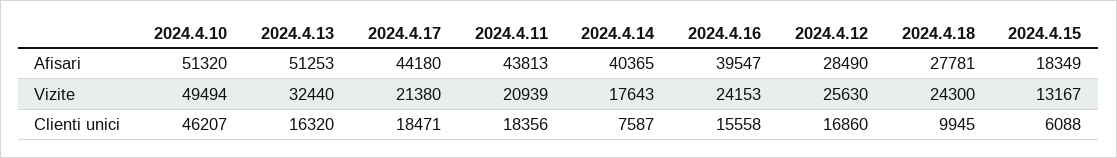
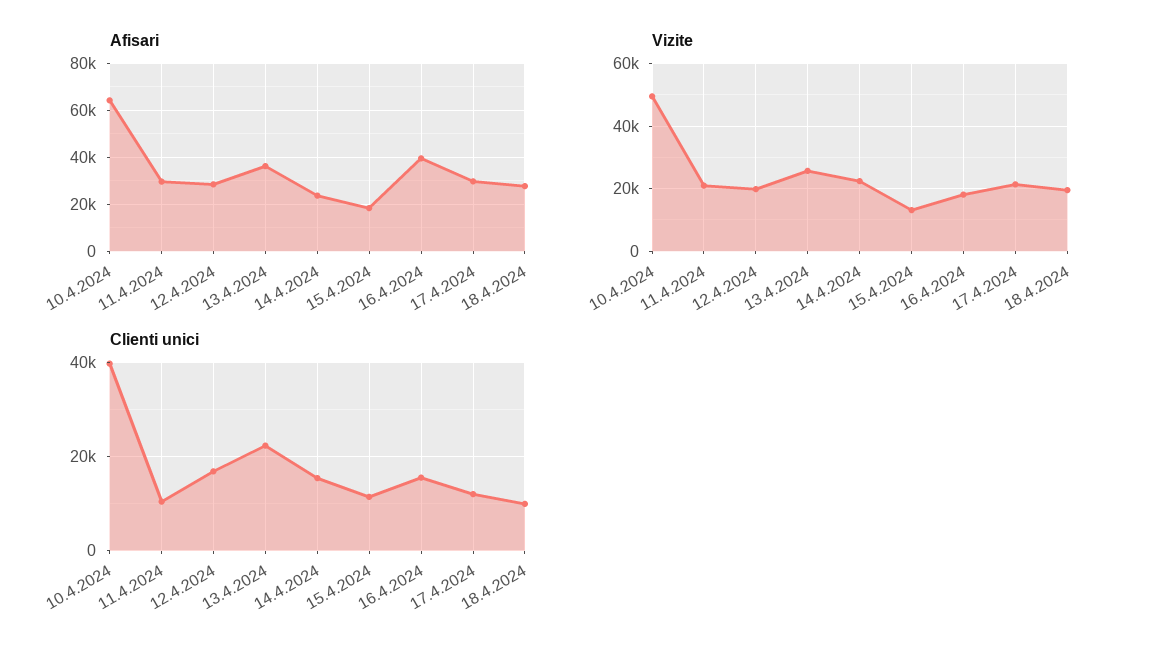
  {
    "Afisari": {
-     "2024.4.10": 51320,
+     "2024.4.10": 65000,
-     "2024.4.13": 51253,
+     "2024.4.13": 35000,
-     "2024.4.17": 44180,
+     "2024.4.17": 30000,
-     "2024.4.11": 43813,
+     "2024.4.11": 30000,
-     "2024.4.14": 40365,
+     "2024.4.14": 25000,
      "2024.4.16": 39547,
      "2024.4.12": 28490,
      "2024.4.18": 27781,
      "2024.4.15": 18349
    },
    "Vizite": {
      "2024.4.10": 49494,
-     "2024.4.13": 32440,
+     "2024.4.13": 26000,
      "2024.4.17": 21380,
      "2024.4.11": 20939,
-     "2024.4.14": 17643,
+     "2024.4.14": 22000,
-     "2024.4.16": 24153,
+     "2024.4.16": 18000,
-     "2024.4.12": 25630,
+     "2024.4.12": 20000,
-     "2024.4.18": 24300,
+     "2024.4.18": 20000,
      "2024.4.15": 13167
    },
    "Clienti unici": {
-     "2024.4.10": 46207,
+     "2024.4.10": 40000,
-     "2024.4.13": 16320,
+     "2024.4.13": 22000,
-     "2024.4.17": 18471,
+     "2024.4.17": 12000,
-     "2024.4.11": 18356,
+     "2024.4.11": 10000,
-     "2024.4.14": 7587,
+     "2024.4.14": 16000,
      "2024.4.16": 15558,
      "2024.4.12": 16860,
      "2024.4.18": 9945,
-     "2024.4.15": 6088
+     "2024.4.15": 12000
    }
  }

